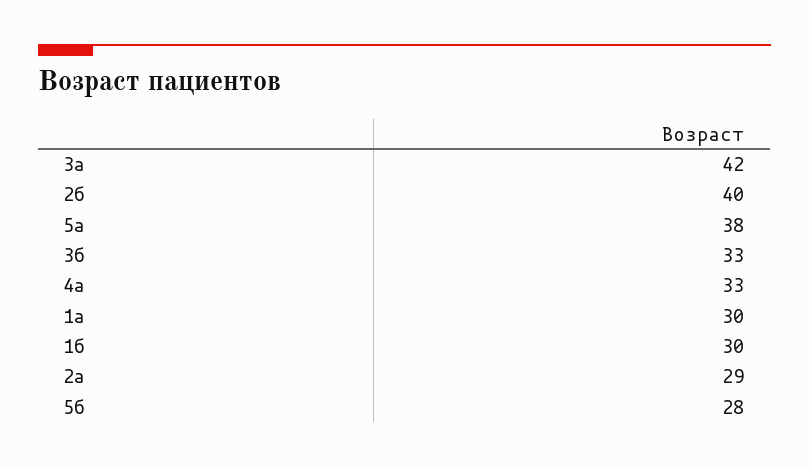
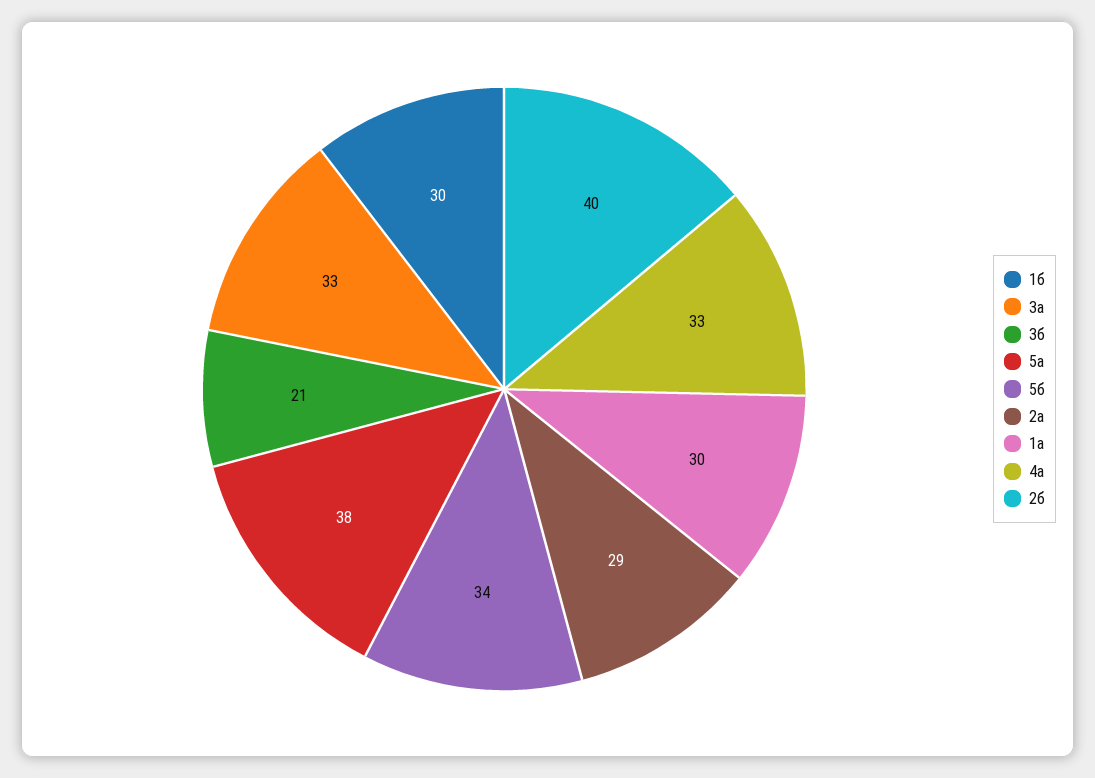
  {
-   "3а": 42,
+   "3а": 33,
    "2б": 40,
    "5а": 38,
-   "3б": 33,
+   "3б": 21,
    "4а": 33,
    "1а": 30,
    "1б": 30,
    "2а": 29,
-   "5б": 28
+   "5б": 34
  }

